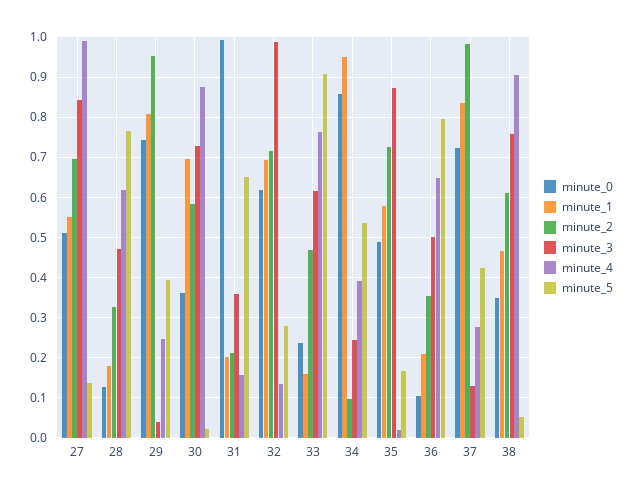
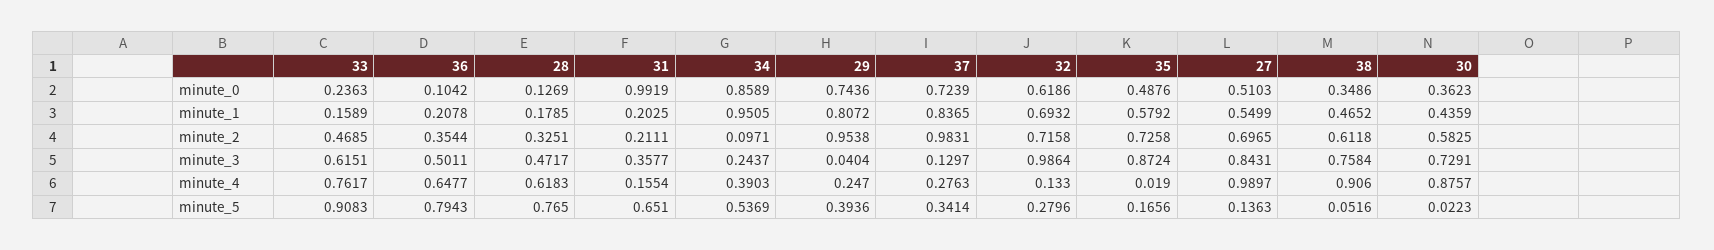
  {
    "minute_0": {
      "27": 0.5103,
      "28": 0.1269,
      "29": 0.7436,
      "30": 0.3623,
      "31": 0.9919,
      "32": 0.6186,
      "33": 0.2363,
      "34": 0.8589,
      "35": 0.4876,
      "36": 0.1042,
      "37": 0.7239,
      "38": 0.3486
    },
    "minute_1": {
      "27": 0.5499,
      "28": 0.1785,
      "29": 0.8072,
-     "30": 0.7,
+     "30": 0.4359,
      "31": 0.2025,
      "32": 0.6932,
      "33": 0.1589,
      "34": 0.9505,
      "35": 0.5792,
      "36": 0.2078,
      "37": 0.8365,
      "38": 0.4652
    },
    "minute_2": {
      "27": 0.6965,
      "28": 0.3251,
      "29": 0.9538,
      "30": 0.5825,
      "31": 0.2111,
      "32": 0.7158,
      "33": 0.4685,
      "34": 0.0971,
      "35": 0.7258,
      "36": 0.3544,
      "37": 0.9831,
      "38": 0.6118
    },
    "minute_3": {
      "27": 0.8431,
      "28": 0.4717,
      "29": 0.0404,
      "30": 0.7291,
      "31": 0.3577,
      "32": 0.9864,
      "33": 0.6151,
      "34": 0.2437,
      "35": 0.8724,
      "36": 0.5011,
      "37": 0.1297,
      "38": 0.7584
    },
    "minute_4": {
      "27": 0.9897,
      "28": 0.6183,
      "29": 0.247,
      "30": 0.8757,
      "31": 0.1554,
      "32": 0.133,
      "33": 0.7617,
      "34": 0.3903,
      "35": 0.019,
      "36": 0.6477,
      "37": 0.2763,
      "38": 0.906
    },
    "minute_5": {
      "27": 0.1363,
      "28": 0.765,
      "29": 0.3936,
      "30": 0.0223,
      "31": 0.651,
      "32": 0.2796,
      "33": 0.9083,
      "34": 0.5369,
      "35": 0.1656,
      "36": 0.7943,
-     "37": 0.42,
+     "37": 0.3414,
      "38": 0.0516
    }
  }

